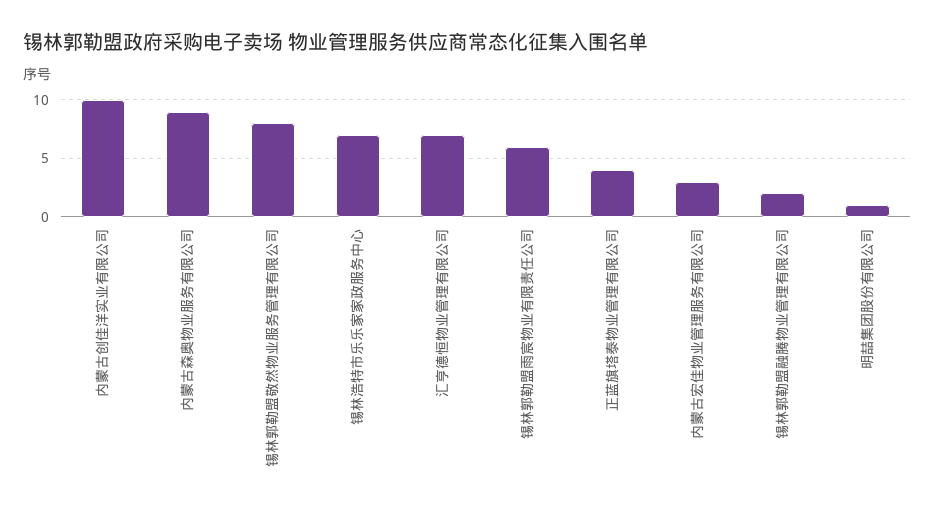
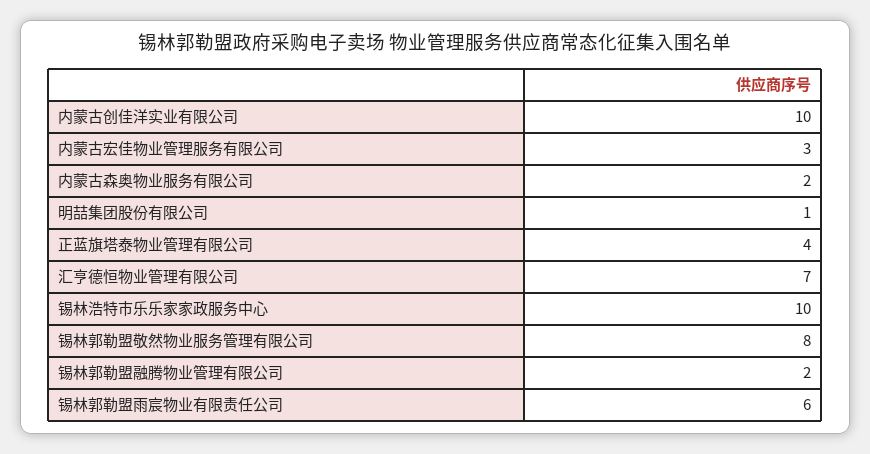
  {
    "内蒙古创佳洋实业有限公司": 10,
-   "内蒙古森奥物业服务有限公司": 9,
+   "内蒙古森奥物业服务有限公司": 2,
    "锡林郭勒盟敬然物业服务管理有限公司": 8,
-   "锡林浩特市乐乐家家政服务中心": 7,
+   "锡林浩特市乐乐家家政服务中心": 10,
    "汇亨德恒物业管理有限公司": 7,
    "锡林郭勒盟雨宸物业有限责任公司": 6,
    "正蓝旗塔泰物业管理有限公司": 4,
    "内蒙古宏佳物业管理服务有限公司": 3,
    "锡林郭勒盟融腾物业管理有限公司": 2,
    "明喆集团股份有限公司": 1
  }

